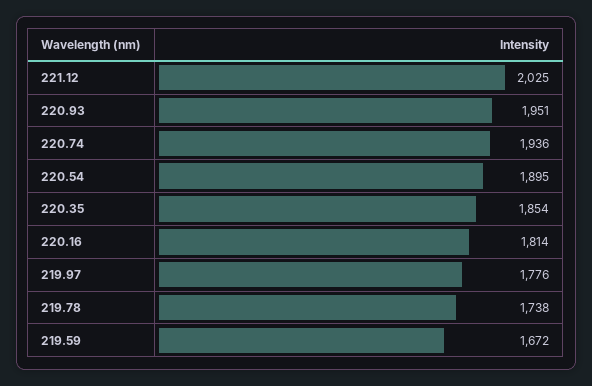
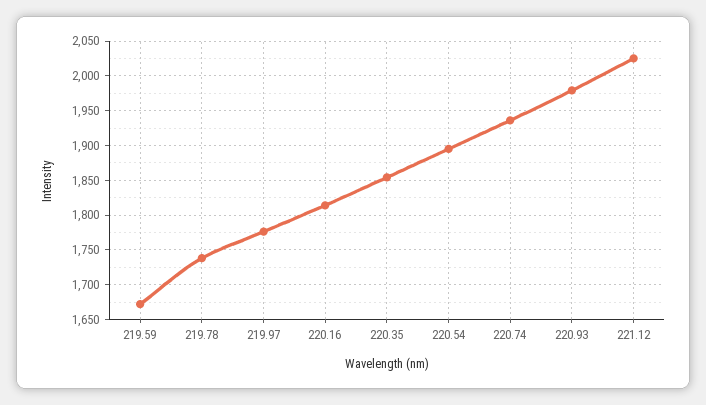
  {
    "221.12": 2025,
-   "220.93": 1951,
+   "220.93": 1980,
    "220.74": 1936,
    "220.54": 1895,
    "220.35": 1854,
    "220.16": 1814,
    "219.97": 1776,
    "219.78": 1738,
    "219.59": 1672
  }

